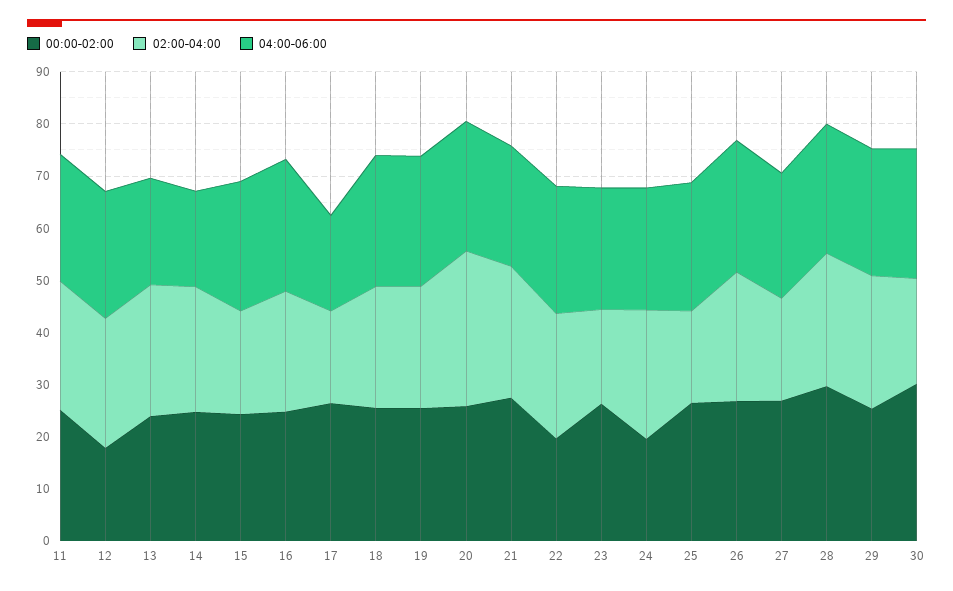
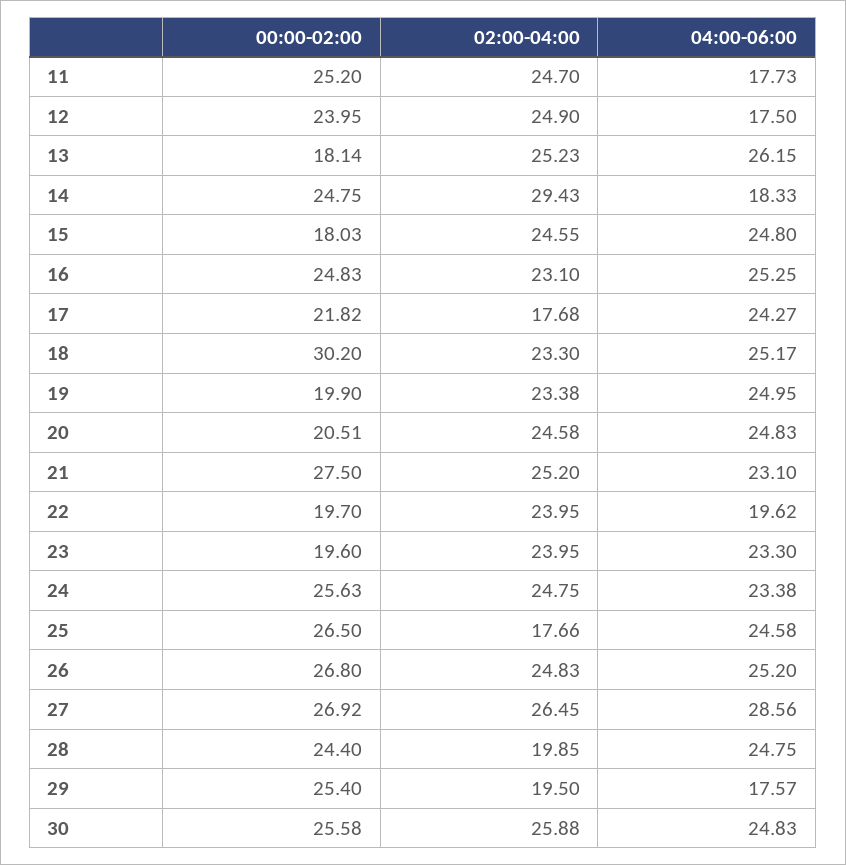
  {
    "00:00-02:00": {
      "11": 25.2,
-     "12": 18,
+     "12": 23.95,
-     "13": 24,
+     "13": 18.14,
      "14": 24.75,
-     "15": 24,
+     "15": 18.03,
      "16": 24.83,
-     "17": 26,
+     "17": 21.82,
-     "18": 26,
+     "18": 30.2,
-     "19": 26,
+     "19": 19.9,
-     "20": 26,
+     "20": 20.51,
      "21": 27.5,
      "22": 19.7,
-     "23": 26,
+     "23": 19.6,
-     "24": 20,
+     "24": 25.63,
      "25": 26.5,
      "26": 26.8,
      "27": 26.92,
-     "28": 30,
+     "28": 24.4,
      "29": 25.4,
-     "30": 30
+     "30": 25.58
    },
    "02:00-04:00": {
      "11": 24.7,
      "12": 24.9,
      "13": 25.23,
-     "14": 24,
+     "14": 29.43,
-     "15": 20,
+     "15": 24.55,
      "16": 23.1,
      "17": 17.68,
      "18": 23.3,
      "19": 23.38,
-     "20": 30,
+     "20": 24.58,
      "21": 25.2,
      "22": 23.95,
-     "23": 18,
+     "23": 23.95,
      "24": 24.75,
      "25": 17.66,
      "26": 24.83,
-     "27": 20,
+     "27": 26.45,
-     "28": 26,
+     "28": 19.85,
-     "29": 26,
+     "29": 19.5,
-     "30": 20
+     "30": 25.88
    },
    "04:00-06:00": {
-     "11": 24,
+     "11": 17.73,
-     "12": 24,
+     "12": 17.5,
-     "13": 20,
+     "13": 26.15,
      "14": 18.33,
      "15": 24.8,
      "16": 25.25,
-     "17": 18,
+     "17": 24.27,
      "18": 25.17,
      "19": 24.95,
      "20": 24.83,
      "21": 23.1,
-     "22": 24,
+     "22": 19.62,
      "23": 23.3,
      "24": 23.38,
      "25": 24.58,
      "26": 25.2,
-     "27": 24,
+     "27": 28.56,
      "28": 24.75,
-     "29": 24,
+     "29": 17.57,
      "30": 24.83
    }
  }

